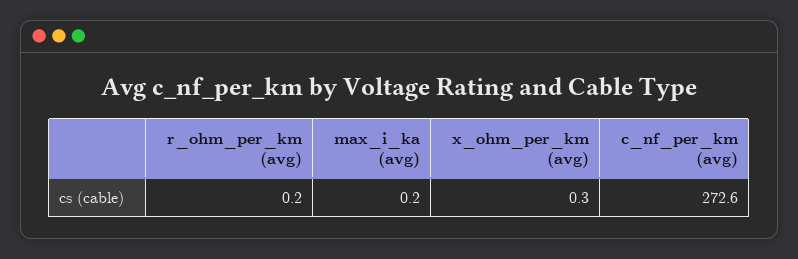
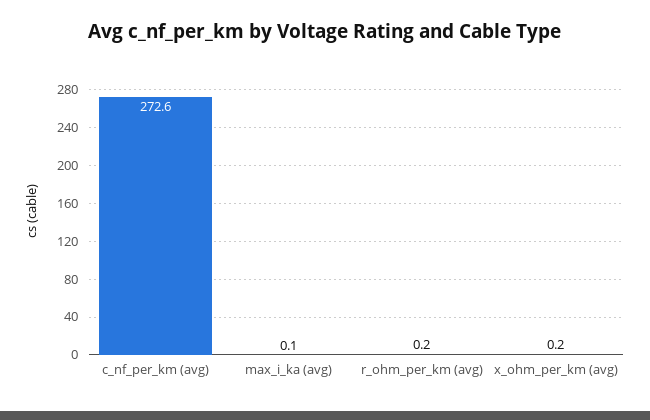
  {
    "r_ohm_per_km (avg)": 0.2,
-   "max_i_ka (avg)": 0.2,
+   "max_i_ka (avg)": 0.1,
-   "x_ohm_per_km (avg)": 0.3,
+   "x_ohm_per_km (avg)": 0.2,
    "c_nf_per_km (avg)": 272.6
  }

